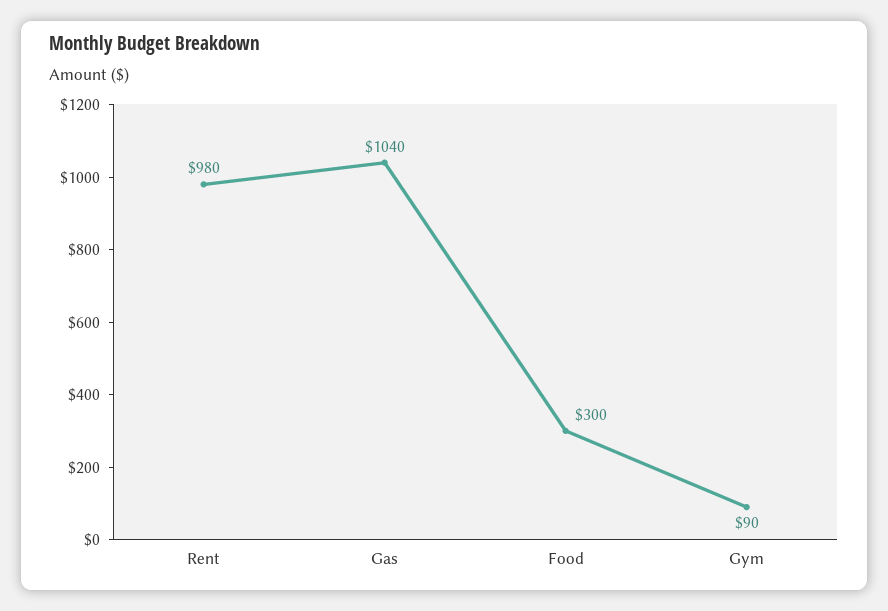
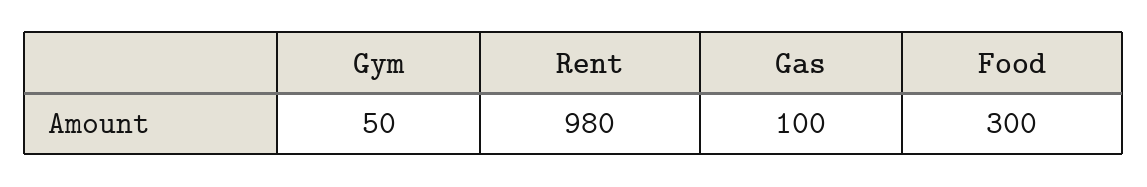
  {
    "Rent": 980,
-   "Gas": 1040,
+   "Gas": 100,
    "Food": 300,
-   "Gym": 90
+   "Gym": 50
  }

